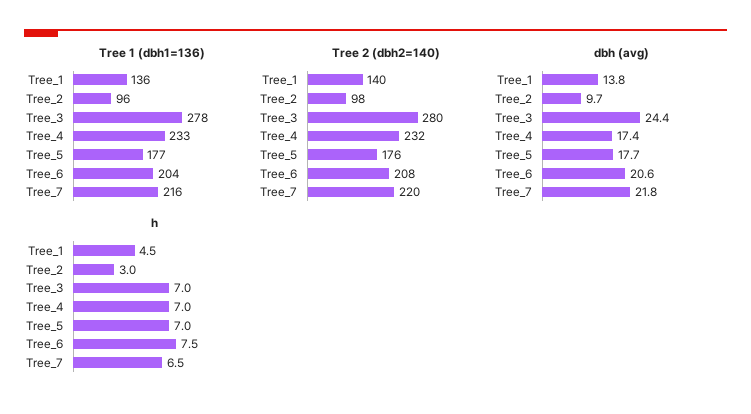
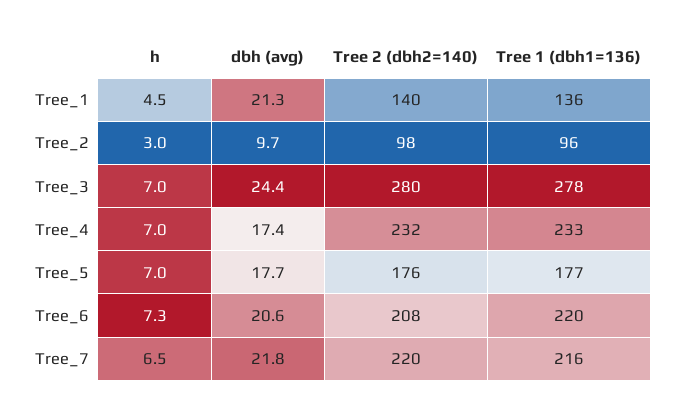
  {
    "Tree 1 (dbh1=136)": {
      "Tree_1": 136,
      "Tree_2": 96,
      "Tree_3": 278,
      "Tree_4": 233,
      "Tree_5": 177,
-     "Tree_6": 204,
+     "Tree_6": 220,
      "Tree_7": 216
    },
    "Tree 2 (dbh2=140)": {
      "Tree_1": 140,
      "Tree_2": 98,
      "Tree_3": 280,
      "Tree_4": 232,
      "Tree_5": 176,
      "Tree_6": 208,
      "Tree_7": 220
    },
    "dbh (avg)": {
-     "Tree_1": 13.8,
+     "Tree_1": 21.3,
      "Tree_2": 9.7,
      "Tree_3": 24.4,
      "Tree_4": 17.4,
      "Tree_5": 17.7,
      "Tree_6": 20.6,
      "Tree_7": 21.8
    },
    "h": {
      "Tree_1": 4.5,
      "Tree_2": 3,
      "Tree_3": 7,
      "Tree_4": 7,
      "Tree_5": 7,
-     "Tree_6": 7.5,
+     "Tree_6": 7.3,
      "Tree_7": 6.5
    }
  }

